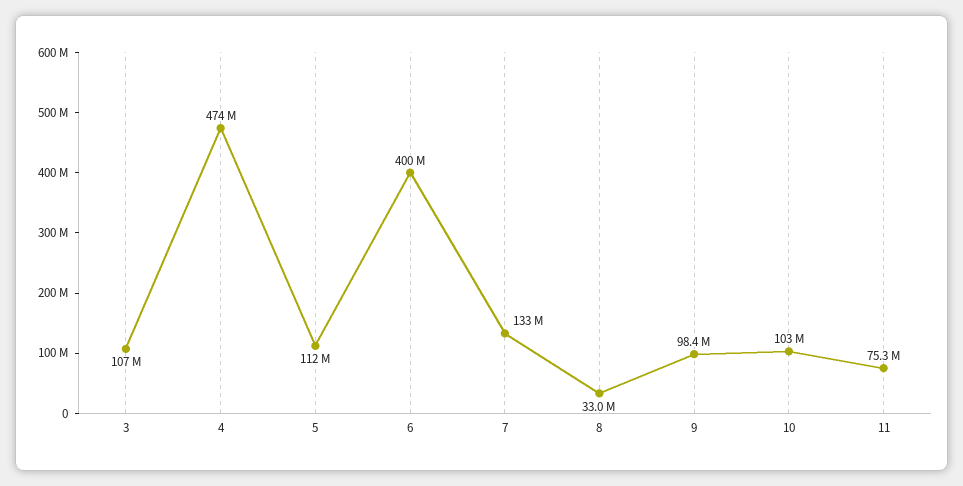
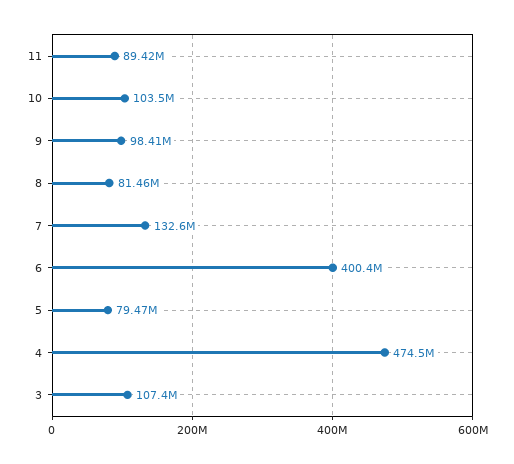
  {
    "3": 107400000,
    "4": 474500000,
-   "5": 112000000,
+   "5": 79470000,
    "6": 400400000,
    "7": 132600000,
-   "8": 33000000,
+   "8": 81460000,
    "9": 98410000,
    "10": 103500000,
-   "11": 75300000
+   "11": 89420000
  }

